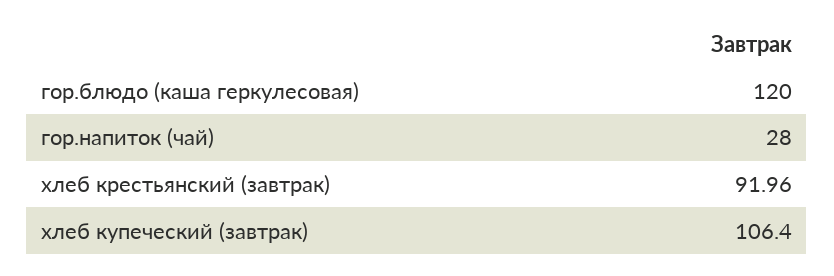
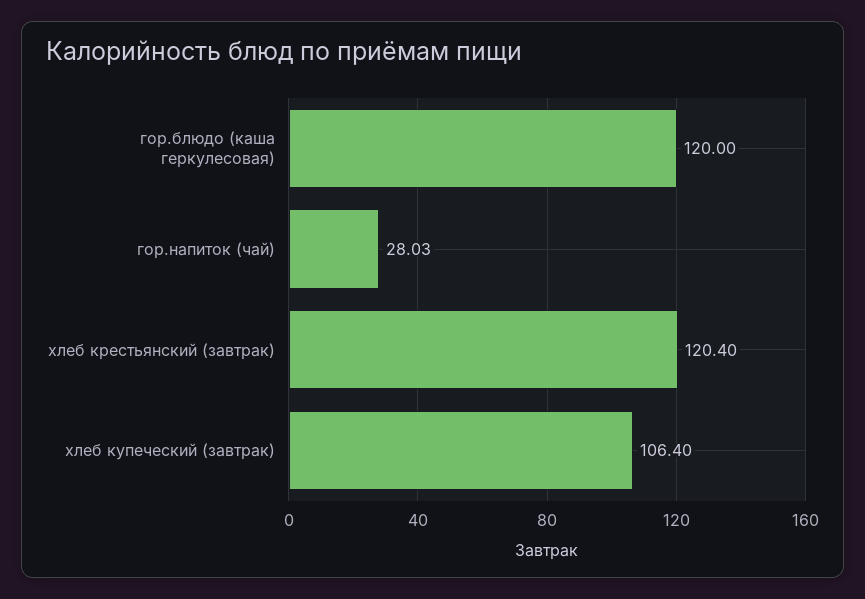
  {
    "гор.блюдо (каша геркулесовая)": 120,
-   "гор.напиток (чай)": 28,
+   "гор.напиток (чай)": 28.03,
-   "хлеб крестьянский (завтрак)": 91.96,
+   "хлеб крестьянский (завтрак)": 120.4,
    "хлеб купеческий (завтрак)": 106.4
  }

